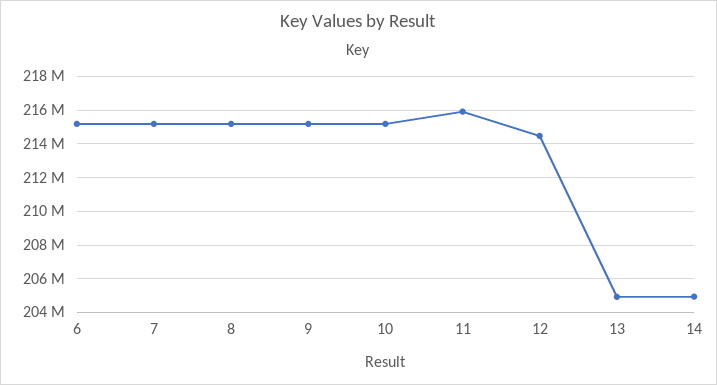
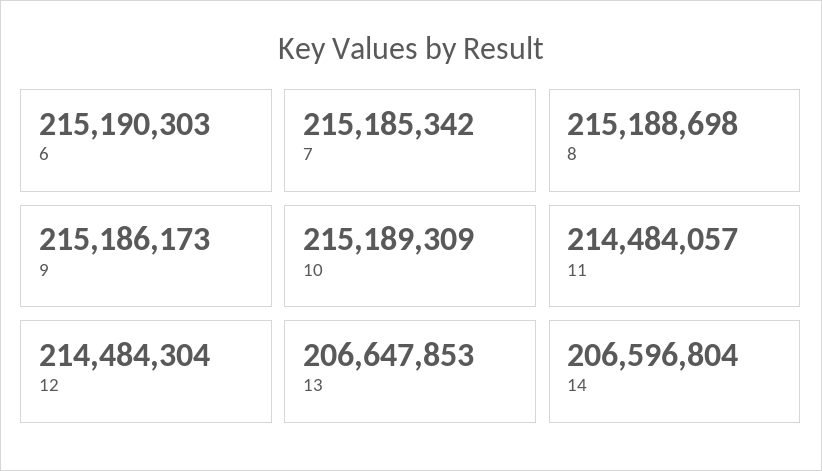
  {
    "6": 215190303,
    "7": 215185342,
    "8": 215188698,
    "9": 215186173,
    "10": 215189309,
-   "11": 216000000,
+   "11": 214484057,
    "12": 214484304,
-   "13": 205000000,
+   "13": 206647853,
-   "14": 205000000
+   "14": 206596804
  }

